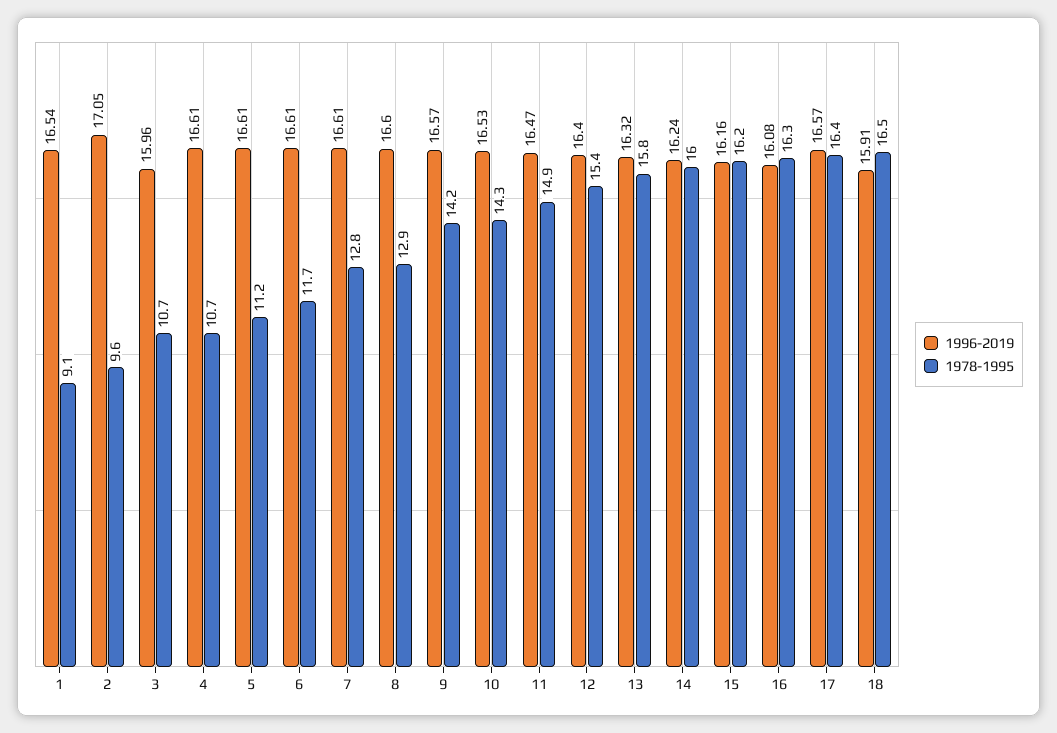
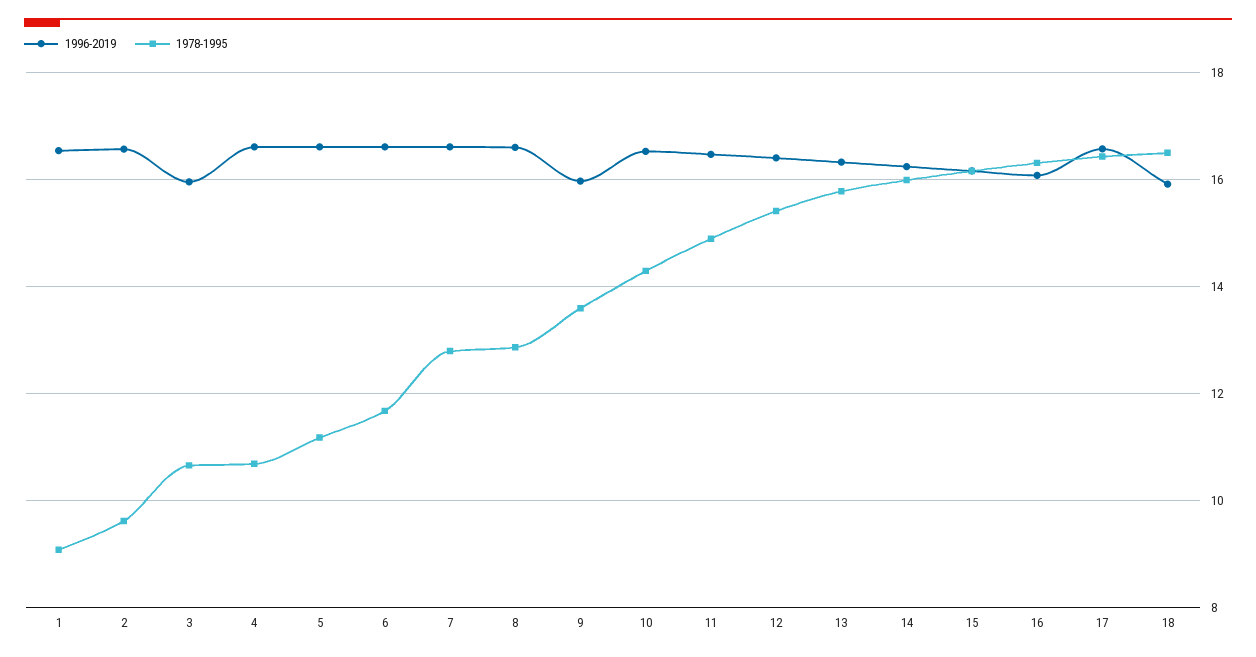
  {
    "1996-2019": {
      "1": 16.54,
-     "2": 17.05,
+     "2": 16.6,
      "3": 15.96,
      "4": 16.61,
      "5": 16.61,
      "6": 16.61,
      "7": 16.61,
      "8": 16.6,
-     "9": 16.57,
+     "9": 16,
      "10": 16.53,
      "11": 16.47,
      "12": 16.4,
      "13": 16.32,
      "14": 16.24,
      "15": 16.16,
      "16": 16.08,
      "17": 16.57,
      "18": 15.91
    },
    "1978-1995": {
      "1": 9.1,
      "2": 9.6,
      "3": 10.7,
      "4": 10.7,
      "5": 11.2,
      "6": 11.7,
      "7": 12.8,
      "8": 12.9,
-     "9": 14.2,
+     "9": 13.6,
      "10": 14.3,
      "11": 14.9,
      "12": 15.4,
      "13": 15.8,
      "14": 16,
      "15": 16.2,
      "16": 16.3,
      "17": 16.4,
      "18": 16.5
    }
  }

